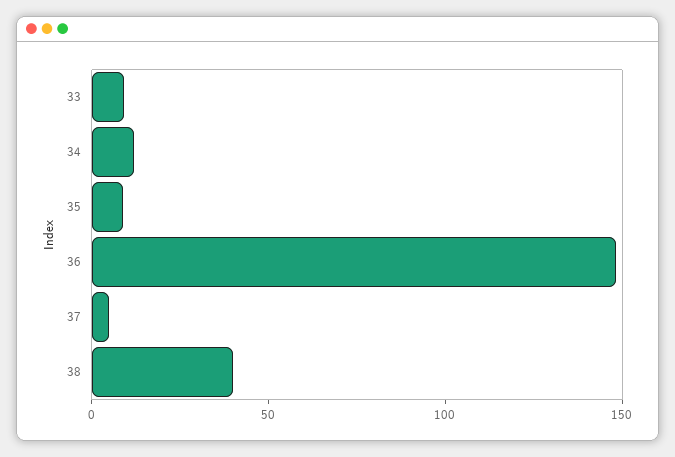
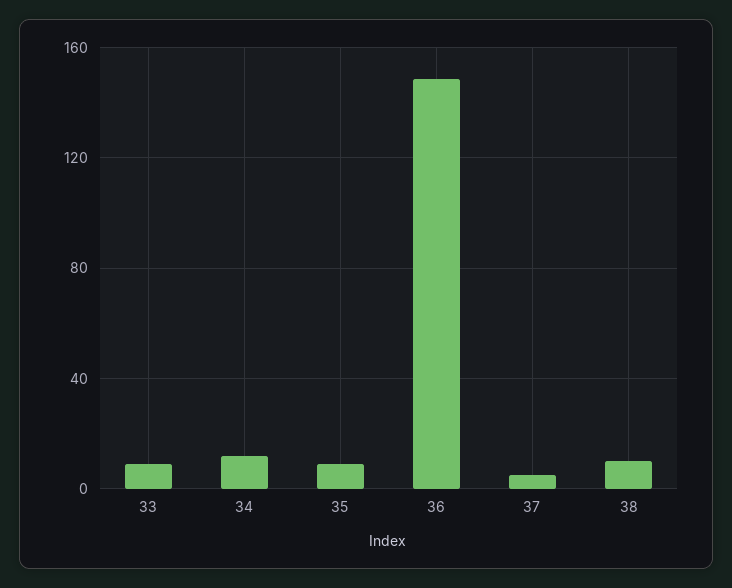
  {
    "33": 10,
    "34": 10,
    "35": 10,
    "36": 150,
    "37": 5,
-   "38": 40
+   "38": 10
  }

